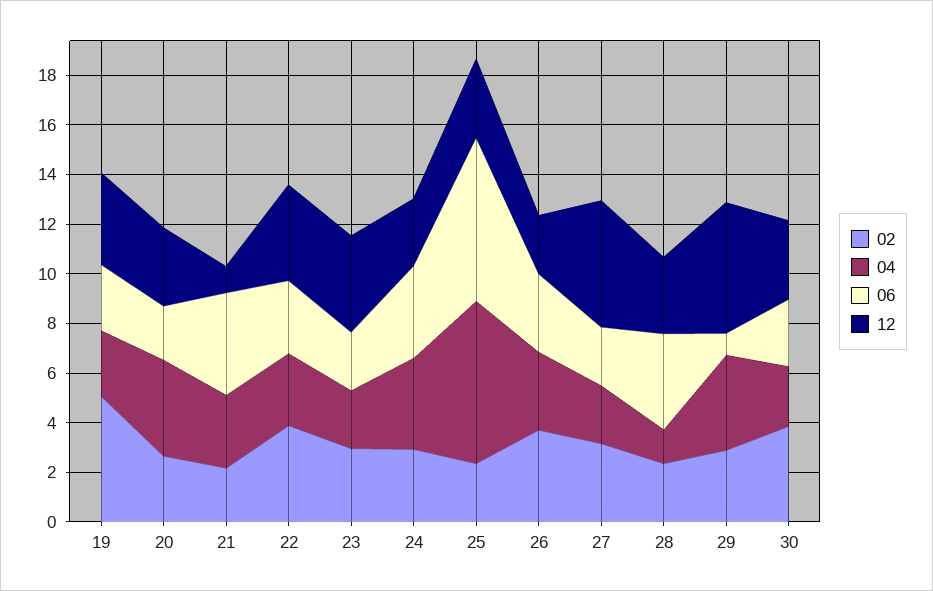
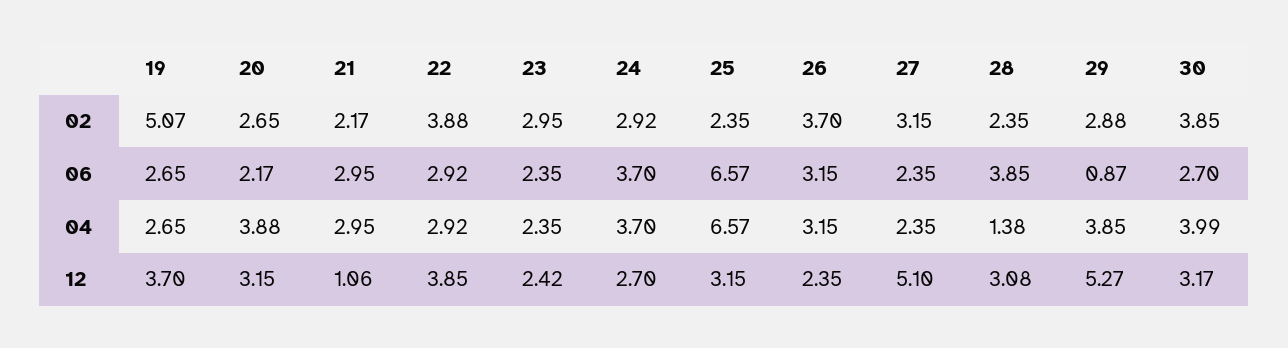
  {
    "02": {
      "19": 5.07,
      "20": 2.65,
      "21": 2.17,
      "22": 3.88,
      "23": 2.95,
      "24": 2.92,
      "25": 2.35,
      "26": 3.7,
      "27": 3.15,
      "28": 2.35,
      "29": 2.88,
      "30": 3.85
    },
    "04": {
      "19": 2.65,
      "20": 3.88,
      "21": 2.95,
      "22": 2.92,
      "23": 2.35,
      "24": 3.7,
      "25": 6.57,
      "26": 3.15,
      "27": 2.35,
      "28": 1.38,
      "29": 3.85,
-     "30": 2.5
+     "30": 3.99
    },
    "06": {
      "19": 2.65,
      "20": 2.17,
-     "21": 4,
+     "21": 2.95,
      "22": 2.92,
      "23": 2.35,
      "24": 3.7,
      "25": 6.57,
      "26": 3.15,
      "27": 2.35,
      "28": 3.85,
      "29": 0.87,
      "30": 2.7
    },
    "12": {
      "19": 3.7,
      "20": 3.15,
      "21": 1.06,
      "22": 3.85,
-     "23": 4,
+     "23": 2.42,
      "24": 2.7,
      "25": 3.15,
      "26": 2.35,
      "27": 5.1,
      "28": 3.08,
      "29": 5.27,
      "30": 3.17
    }
  }

